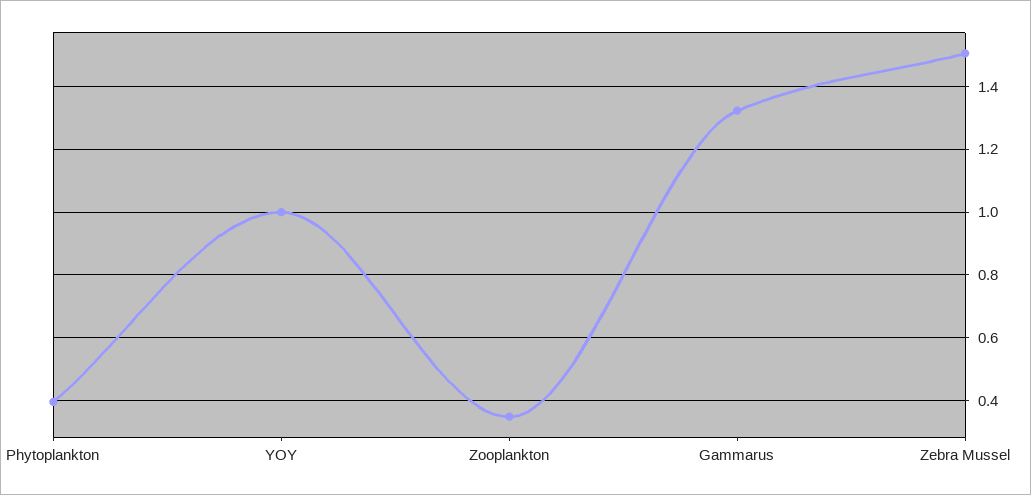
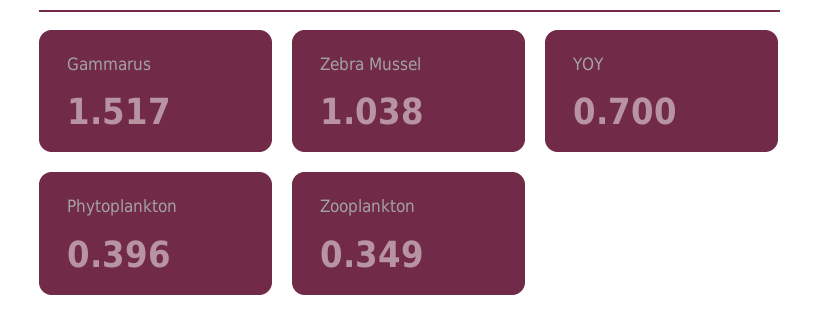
  {
    "Phytoplankton": 0.396,
-   "YOY": 1,
+   "YOY": 0.7,
    "Zooplankton": 0.349,
-   "Gammarus": 1.32,
+   "Gammarus": 1.517,
-   "Zebra Mussel": 1.5
+   "Zebra Mussel": 1.038
  }

